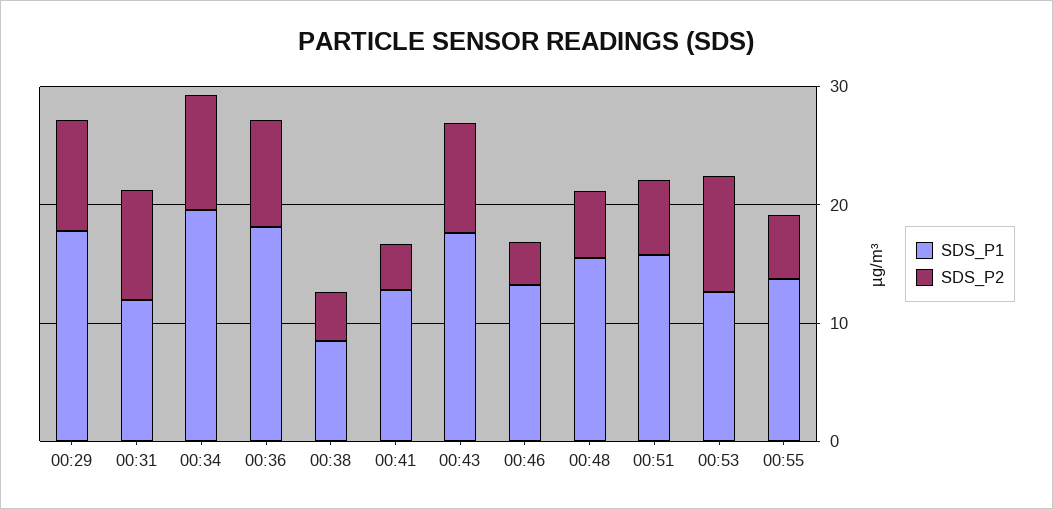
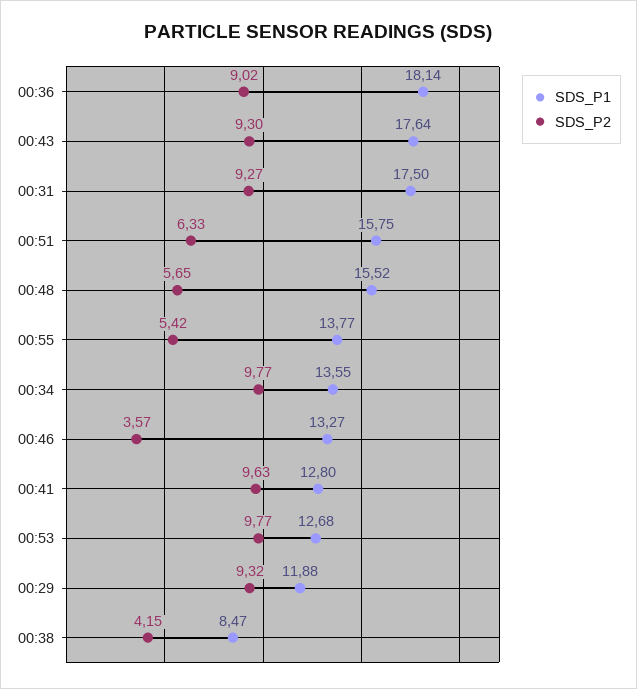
  {
    "SDS_P1": {
-     "00:29": 18,
+     "00:29": 11.88,
-     "00:31": 12,
+     "00:31": 17.5,
-     "00:34": 20,
+     "00:34": 13.55,
      "00:36": 18.14,
      "00:38": 8.47,
      "00:41": 12.8,
      "00:43": 17.64,
      "00:46": 13.27,
      "00:48": 15.52,
      "00:51": 15.75,
      "00:53": 12.68,
      "00:55": 13.77
    },
    "SDS_P2": {
      "00:29": 9.32,
      "00:31": 9.27,
      "00:34": 9.77,
      "00:36": 9.02,
      "00:38": 4.15,
-     "00:41": 4,
+     "00:41": 9.63,
      "00:43": 9.3,
      "00:46": 3.57,
      "00:48": 5.65,
      "00:51": 6.33,
      "00:53": 9.77,
      "00:55": 5.42
    }
  }

